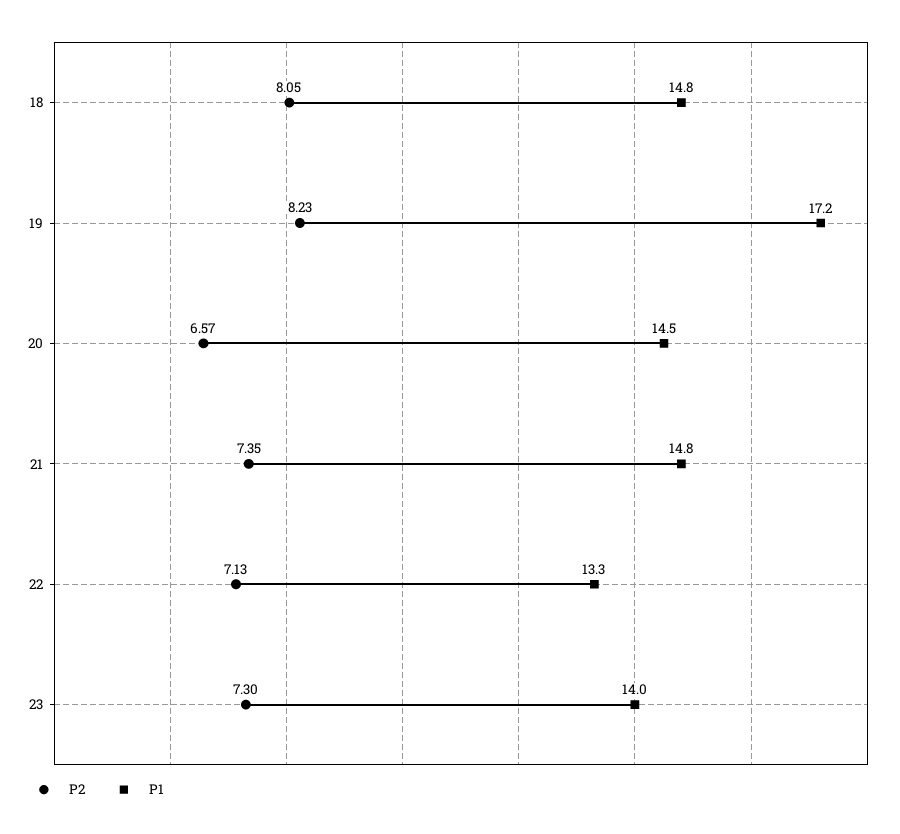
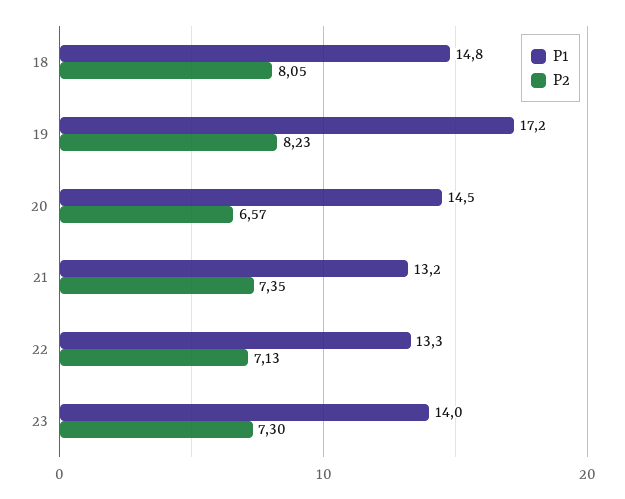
  {
    "P2": {
      "18": 8.05,
      "19": 8.23,
      "20": 6.57,
      "21": 7.35,
      "22": 7.13,
      "23": 7.3
    },
    "P1": {
      "18": 14.8,
      "19": 17.2,
      "20": 14.5,
-     "21": 14.8,
+     "21": 13.2,
      "22": 13.3,
      "23": 14
    }
  }

